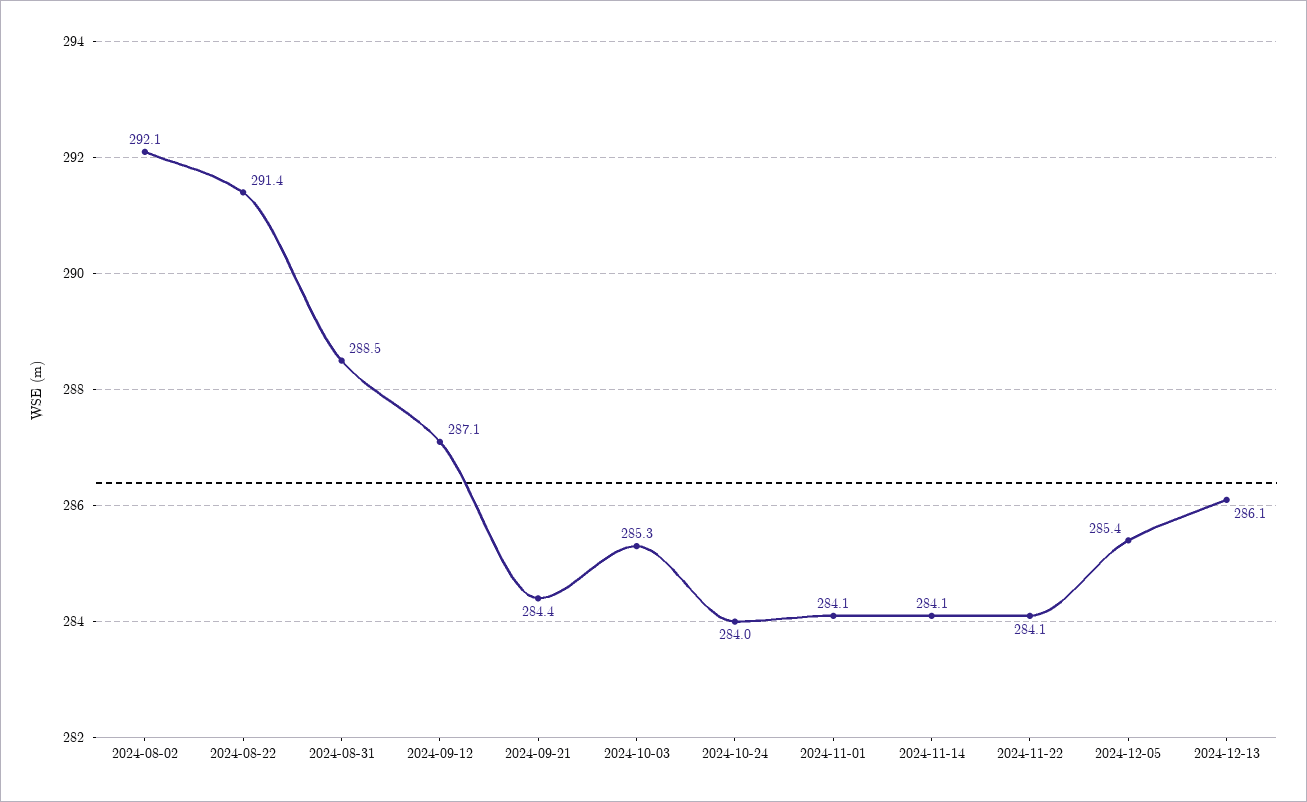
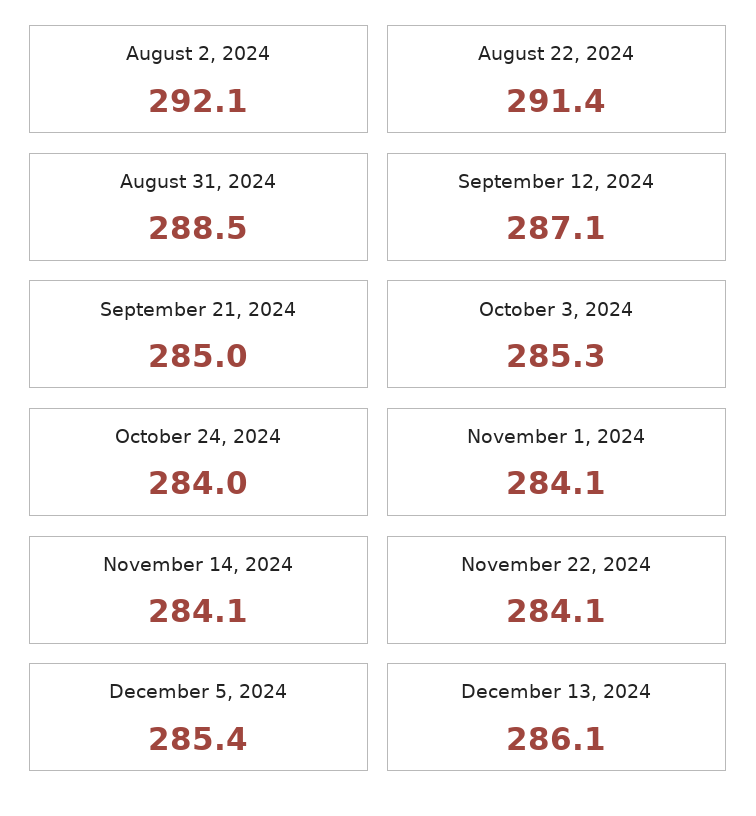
  {
    "2024-08-02": 292.1,
    "2024-08-22": 291.4,
    "2024-08-31": 288.5,
    "2024-09-12": 287.1,
-   "2024-09-21": 284.4,
+   "2024-09-21": 285,
    "2024-10-03": 285.3,
    "2024-10-24": 284,
    "2024-11-01": 284.1,
    "2024-11-14": 284.1,
    "2024-11-22": 284.1,
    "2024-12-05": 285.4,
    "2024-12-13": 286.1
  }

